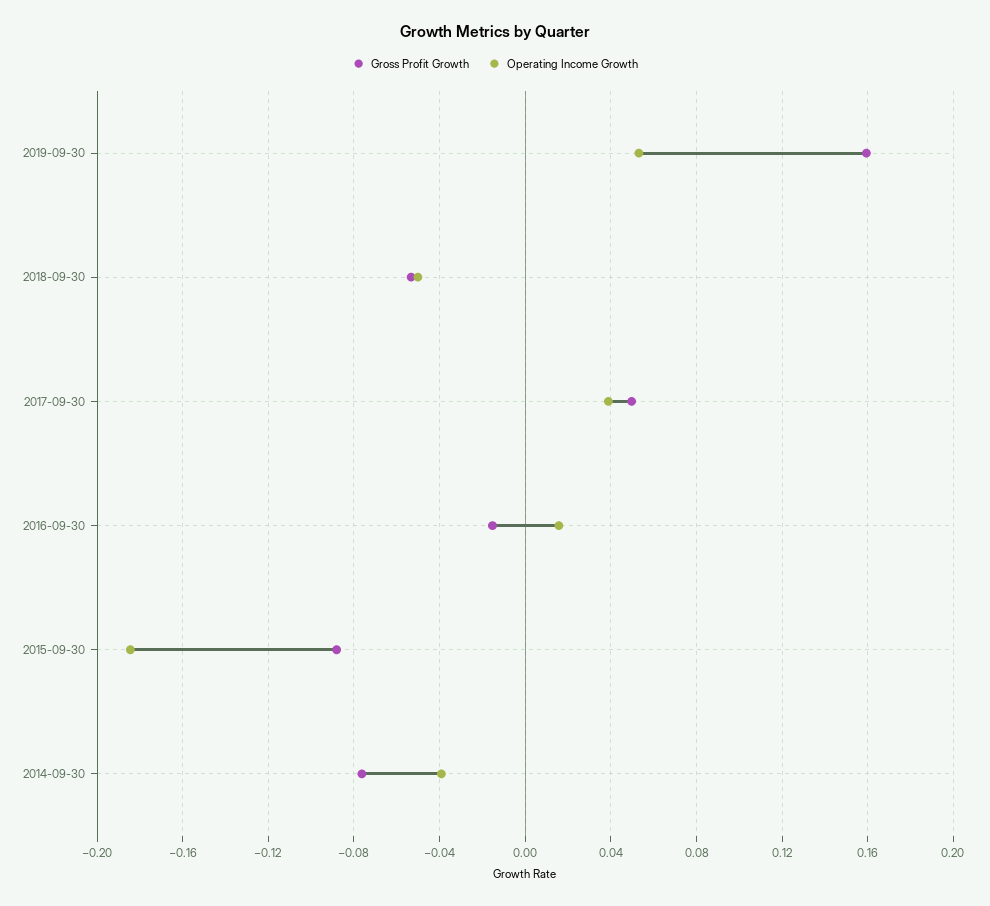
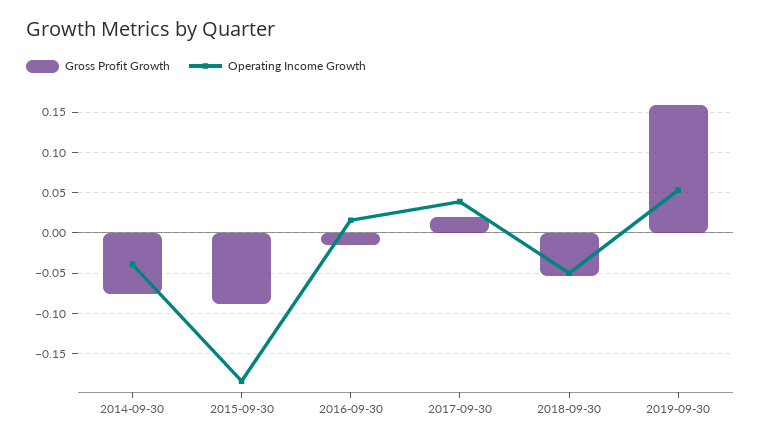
  {
    "Gross Profit Growth": {
      "2019-09-30": 0.16,
      "2018-09-30": -0.055,
-     "2017-09-30": 0.05,
+     "2017-09-30": 0.02,
      "2016-09-30": -0.015,
      "2015-09-30": -0.09,
      "2014-09-30": -0.075
    },
    "Operating Income Growth": {
      "2019-09-30": 0.055,
      "2018-09-30": -0.05,
      "2017-09-30": 0.04,
      "2016-09-30": 0.015,
      "2015-09-30": -0.185,
      "2014-09-30": -0.04
    }
  }

